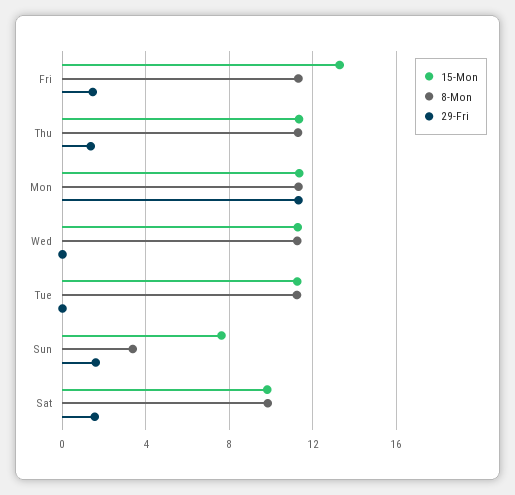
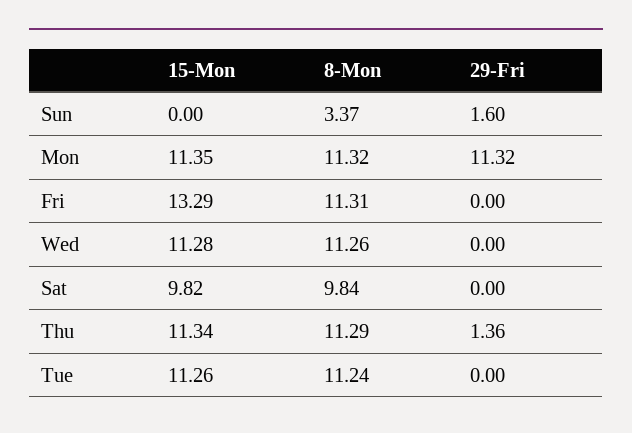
  {
    "15-Mon": {
      "Fri": 13.29,
      "Thu": 11.34,
      "Mon": 11.35,
      "Wed": 11.28,
      "Tue": 11.26,
-     "Sun": 7.5,
+     "Sun": 0,
      "Sat": 9.82
    },
    "8-Mon": {
      "Fri": 11.31,
      "Thu": 11.29,
      "Mon": 11.32,
      "Wed": 11.26,
      "Tue": 11.24,
      "Sun": 3.37,
      "Sat": 9.84
    },
    "29-Fri": {
-     "Fri": 1.5,
+     "Fri": 0,
      "Thu": 1.36,
      "Mon": 11.32,
      "Wed": 0,
      "Tue": 0,
      "Sun": 1.6,
-     "Sat": 1.5
+     "Sat": 0
    }
  }

